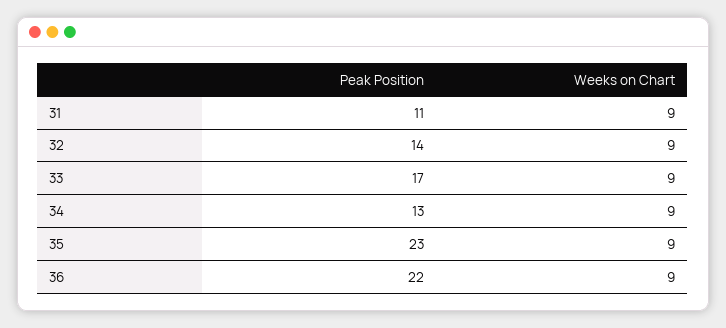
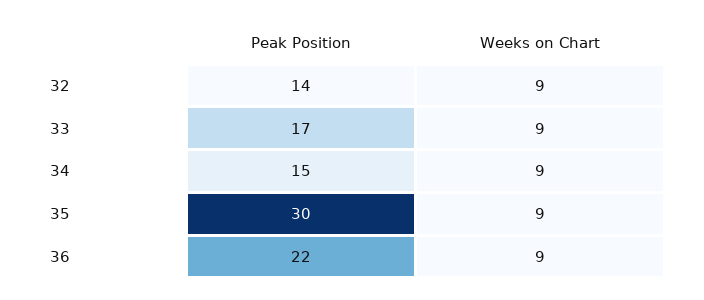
  {
    "Peak Position": {
-     "31": 11,
      "32": 14,
      "33": 17,
-     "34": 13,
+     "34": 15,
-     "35": 23,
+     "35": 30,
      "36": 22
    },
    "Weeks on Chart": {
-     "31": 9,
      "32": 9,
      "33": 9,
      "34": 9,
      "35": 9,
      "36": 9
    }
  }

